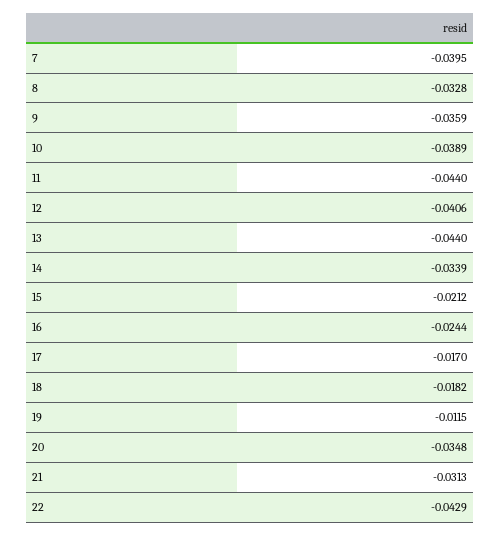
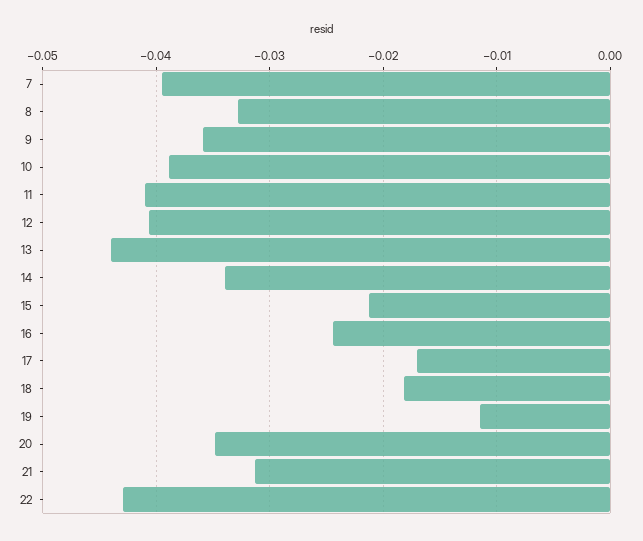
  {
    "7": -0.0395,
    "8": -0.0328,
    "9": -0.0359,
    "10": -0.0389,
-   "11": -0.044,
+   "11": -0.041,
    "12": -0.0406,
    "13": -0.044,
    "14": -0.0339,
    "15": -0.0212,
    "16": -0.0244,
    "17": -0.017,
    "18": -0.0182,
    "19": -0.0115,
    "20": -0.0348,
    "21": -0.0313,
    "22": -0.0429
  }

